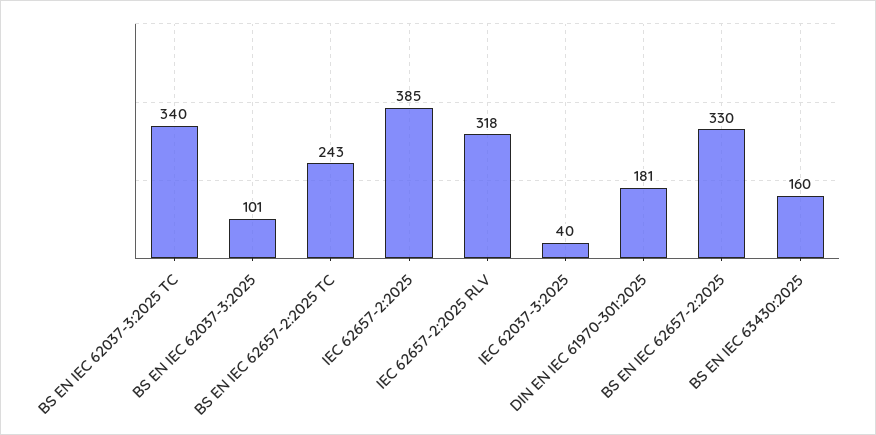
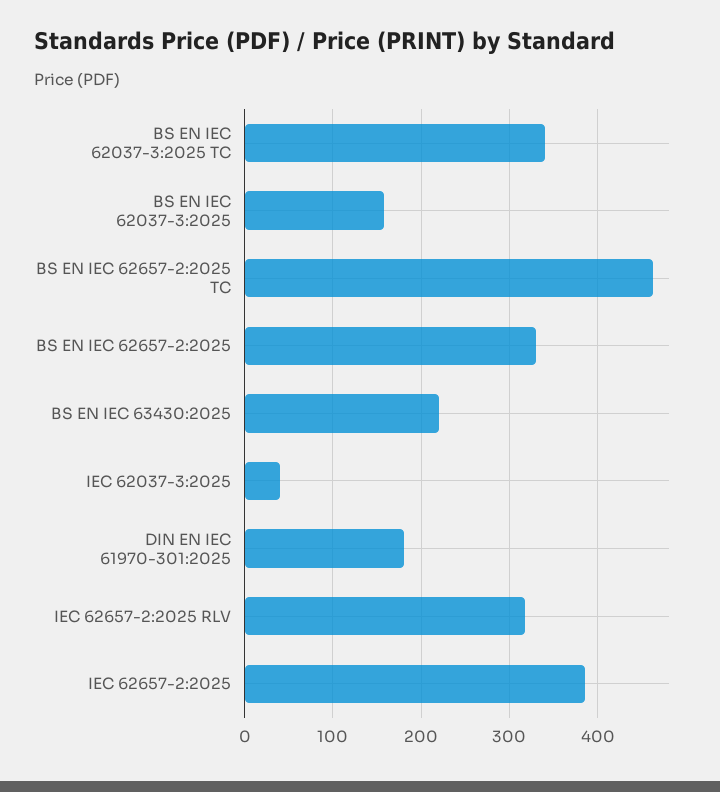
  {
    "BS EN IEC 62037-3:2025 TC": 340,
-   "BS EN IEC 62037-3:2025": 101,
+   "BS EN IEC 62037-3:2025": 160,
-   "BS EN IEC 62657-2:2025 TC": 243,
+   "BS EN IEC 62657-2:2025 TC": 460,
    "IEC 62657-2:2025": 385,
    "IEC 62657-2:2025 RLV": 318,
    "IEC 62037-3:2025": 40,
    "DIN EN IEC 61970-301:2025": 181,
    "BS EN IEC 62657-2:2025": 330,
-   "BS EN IEC 63430:2025": 160
+   "BS EN IEC 63430:2025": 220
  }

